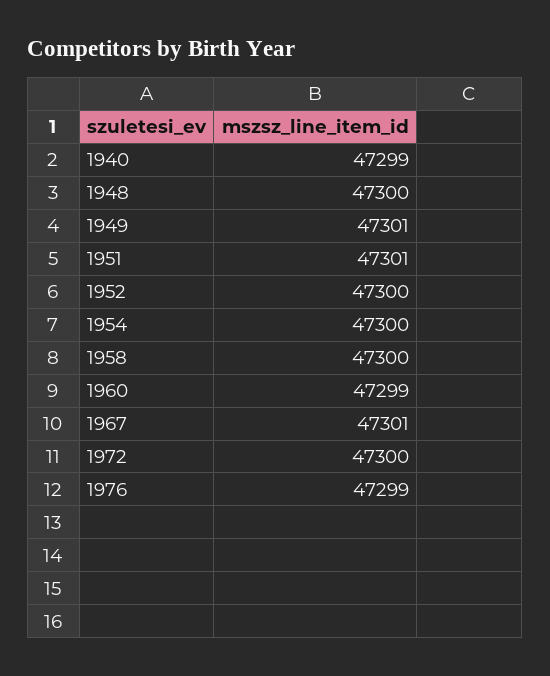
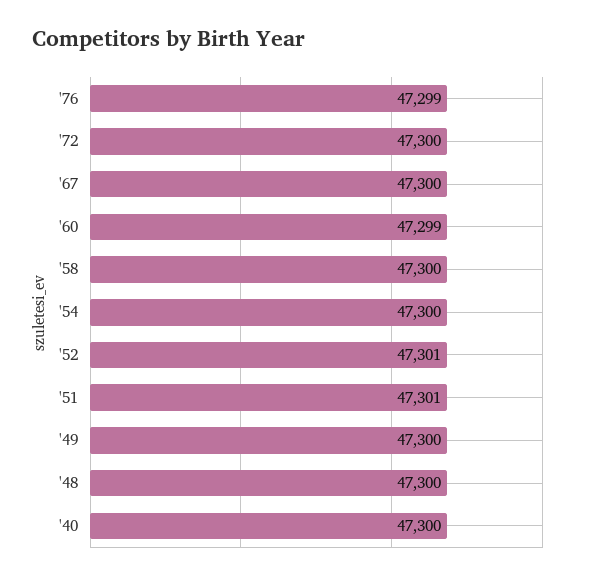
  {
-   "1940": 47299,
+   "1940": 47300,
    "1948": 47300,
-   "1949": 47301,
+   "1949": 47300,
    "1951": 47301,
-   "1952": 47300,
+   "1952": 47301,
    "1954": 47300,
    "1958": 47300,
    "1960": 47299,
-   "1967": 47301,
+   "1967": 47300,
    "1972": 47300,
    "1976": 47299
  }

